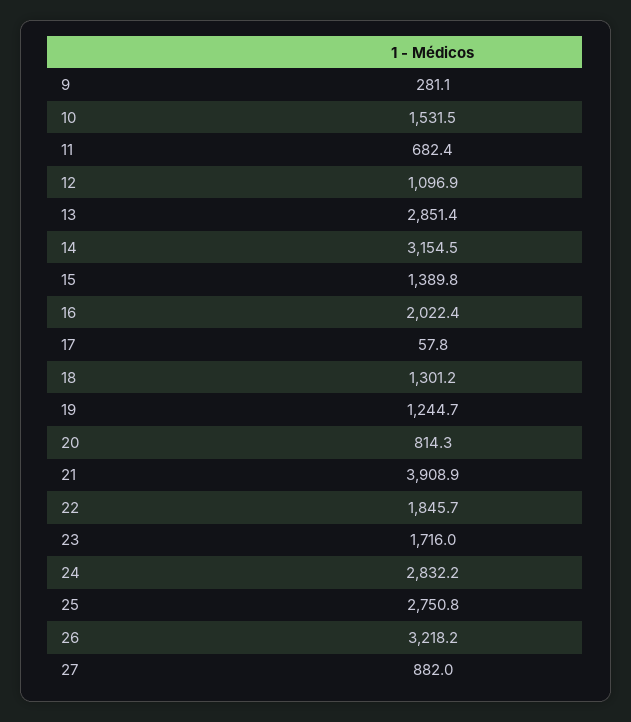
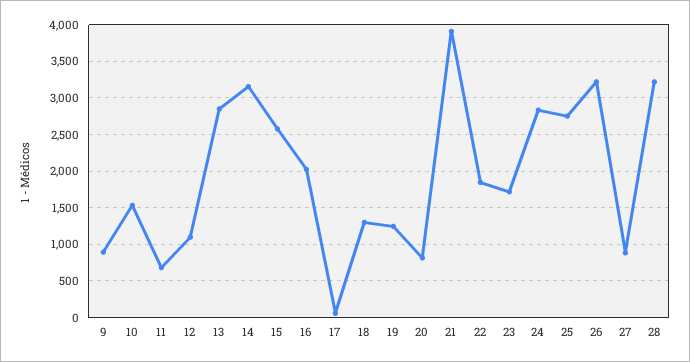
  {
-   "9": 281.1,
+   "9": 900,
    "10": 1531.5,
    "11": 682.4,
    "12": 1096.9,
    "13": 2851.4,
    "14": 3154.5,
-   "15": 1389.8,
+   "15": 2600,
    "16": 2022.4,
    "17": 57.8,
    "18": 1301.2,
    "19": 1244.7,
    "20": 814.3,
    "21": 3908.9,
    "22": 1845.7,
    "23": 1716,
    "24": 2832.2,
    "25": 2750.8,
    "26": 3218.2,
-   "27": 882
+   "27": 882,
+   "28": 3200
  }

